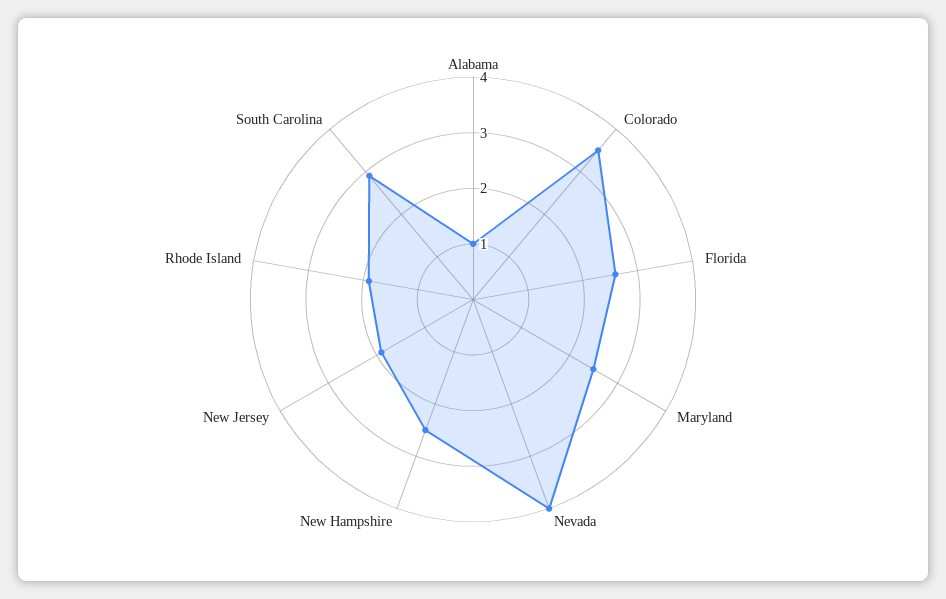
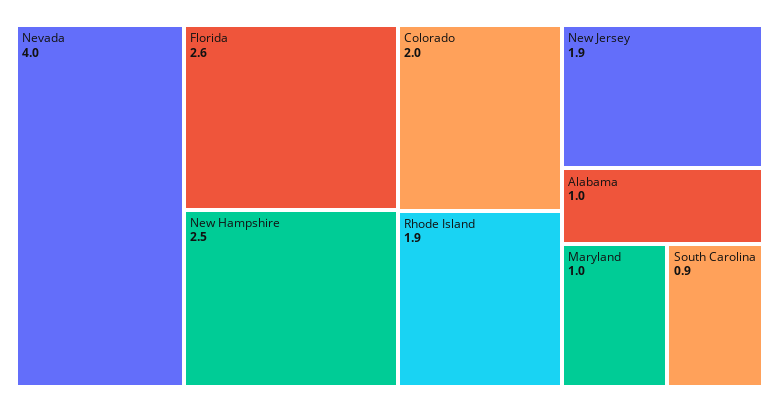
  {
    "Alabama": 1,
-   "Colorado": 3.5,
+   "Colorado": 2,
    "Florida": 2.6,
-   "Maryland": 2.5,
+   "Maryland": 1,
    "Nevada": 4,
    "New Hampshire": 2.5,
    "New Jersey": 1.9,
    "Rhode Island": 1.9,
-   "South Carolina": 3
+   "South Carolina": 0.9
  }

